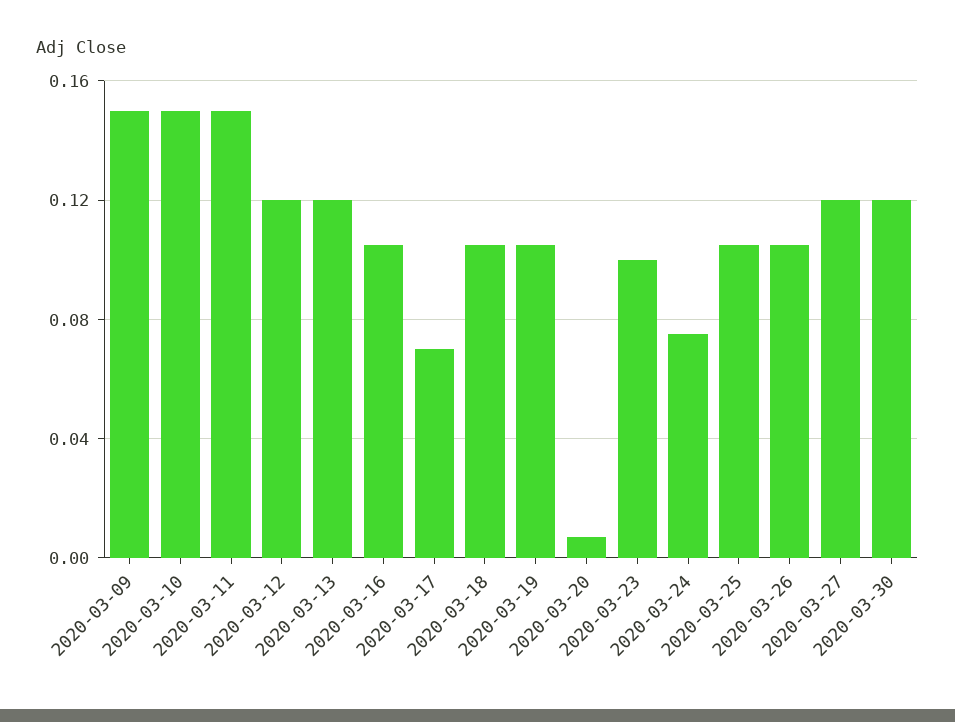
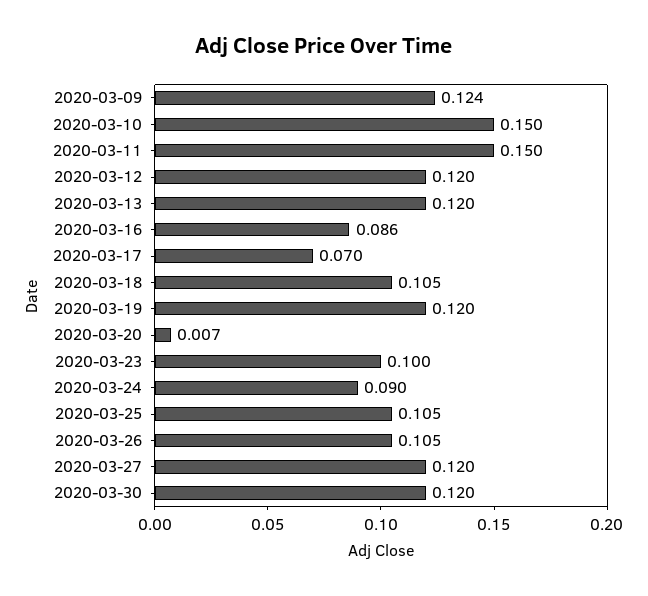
  {
-   "2020-03-09": 0.15,
+   "2020-03-09": 0.124,
    "2020-03-10": 0.15,
    "2020-03-11": 0.15,
    "2020-03-12": 0.12,
    "2020-03-13": 0.12,
-   "2020-03-16": 0.105,
+   "2020-03-16": 0.086,
    "2020-03-17": 0.07,
    "2020-03-18": 0.105,
-   "2020-03-19": 0.105,
+   "2020-03-19": 0.12,
    "2020-03-20": 0.007,
    "2020-03-23": 0.1,
-   "2020-03-24": 0.075,
+   "2020-03-24": 0.09,
    "2020-03-25": 0.105,
    "2020-03-26": 0.105,
    "2020-03-27": 0.12,
    "2020-03-30": 0.12
  }

